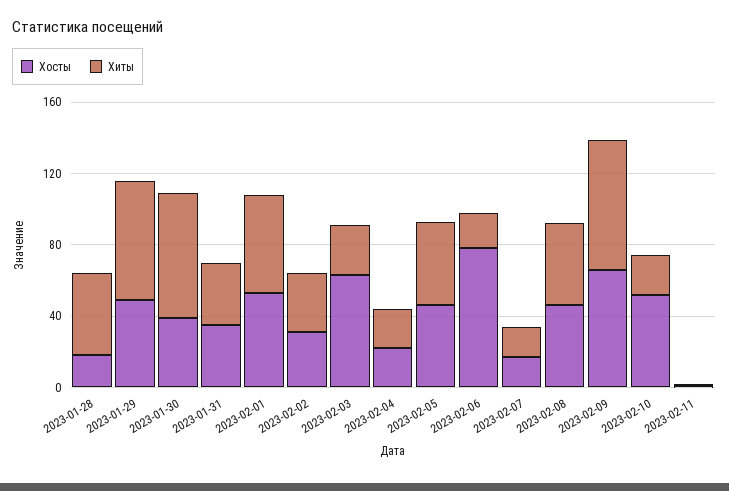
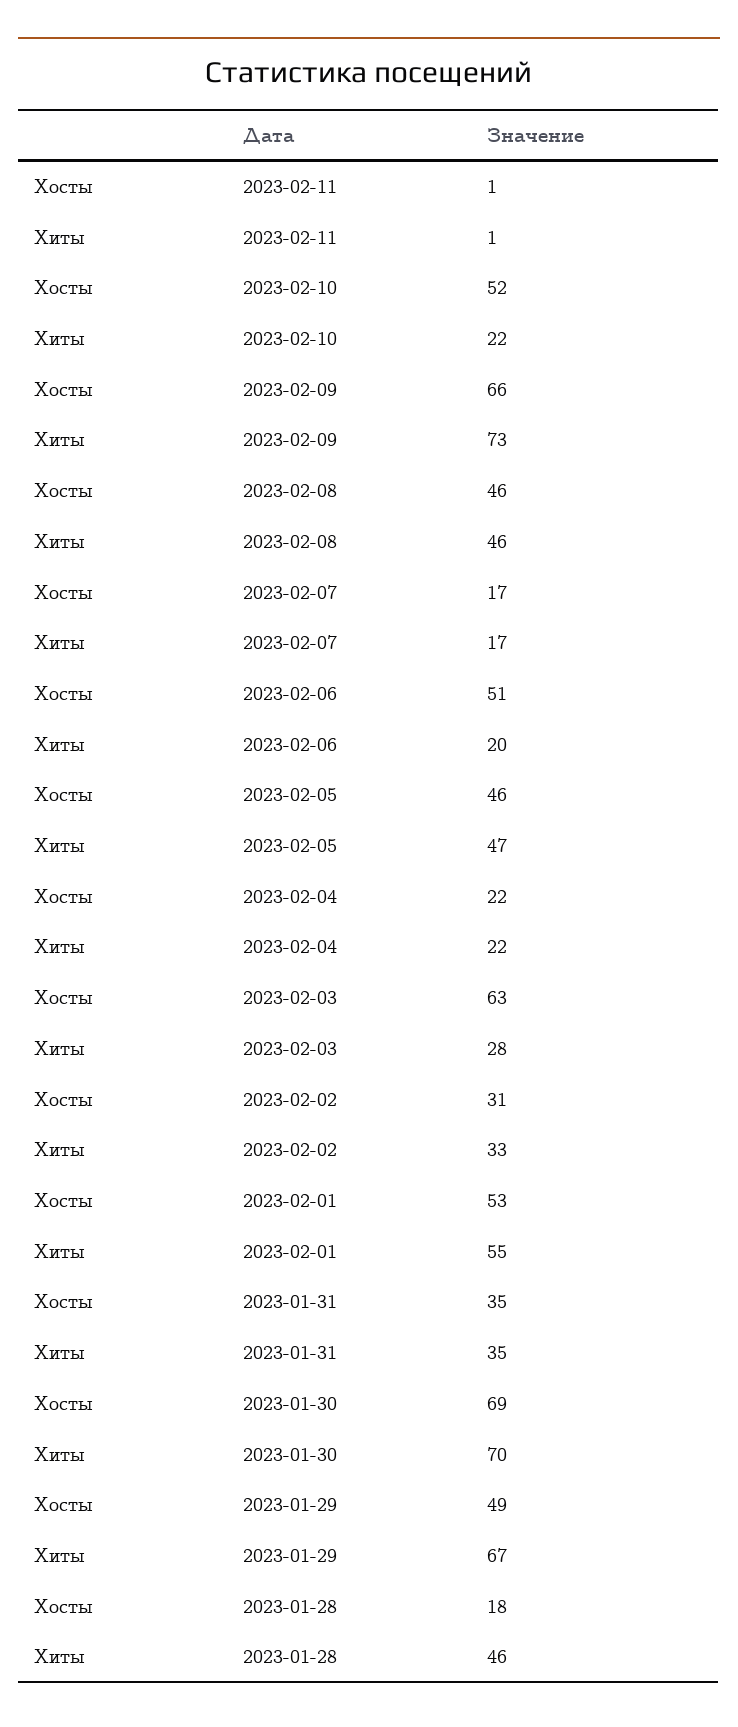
  {
    "Хосты": {
      "2023-01-28": 18,
      "2023-01-29": 49,
-     "2023-01-30": 40,
+     "2023-01-30": 69,
      "2023-01-31": 35,
      "2023-02-01": 53,
      "2023-02-02": 31,
      "2023-02-03": 63,
      "2023-02-04": 22,
      "2023-02-05": 46,
-     "2023-02-06": 80,
+     "2023-02-06": 51,
      "2023-02-07": 17,
      "2023-02-08": 46,
      "2023-02-09": 66,
      "2023-02-10": 52,
      "2023-02-11": 1
    },
    "Хиты": {
      "2023-01-28": 46,
      "2023-01-29": 67,
      "2023-01-30": 70,
      "2023-01-31": 35,
      "2023-02-01": 55,
      "2023-02-02": 33,
      "2023-02-03": 28,
      "2023-02-04": 22,
      "2023-02-05": 47,
      "2023-02-06": 20,
      "2023-02-07": 17,
      "2023-02-08": 46,
      "2023-02-09": 73,
      "2023-02-10": 22,
      "2023-02-11": 1
    }
  }

